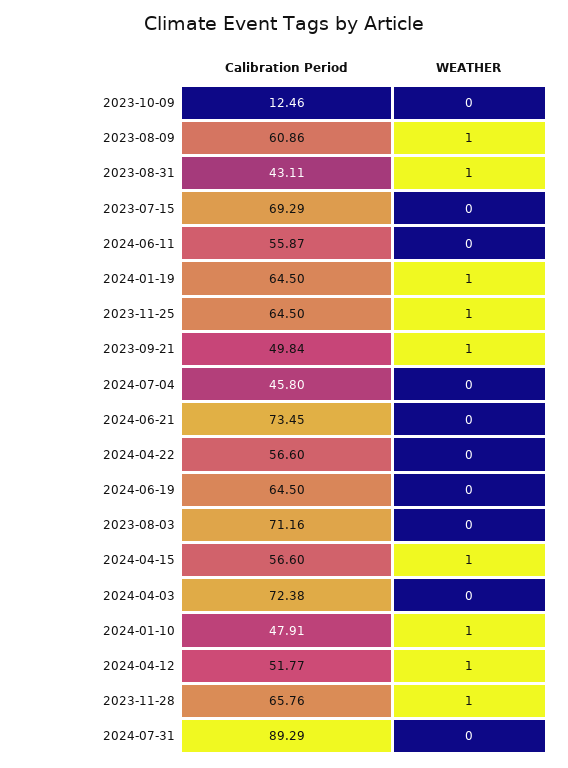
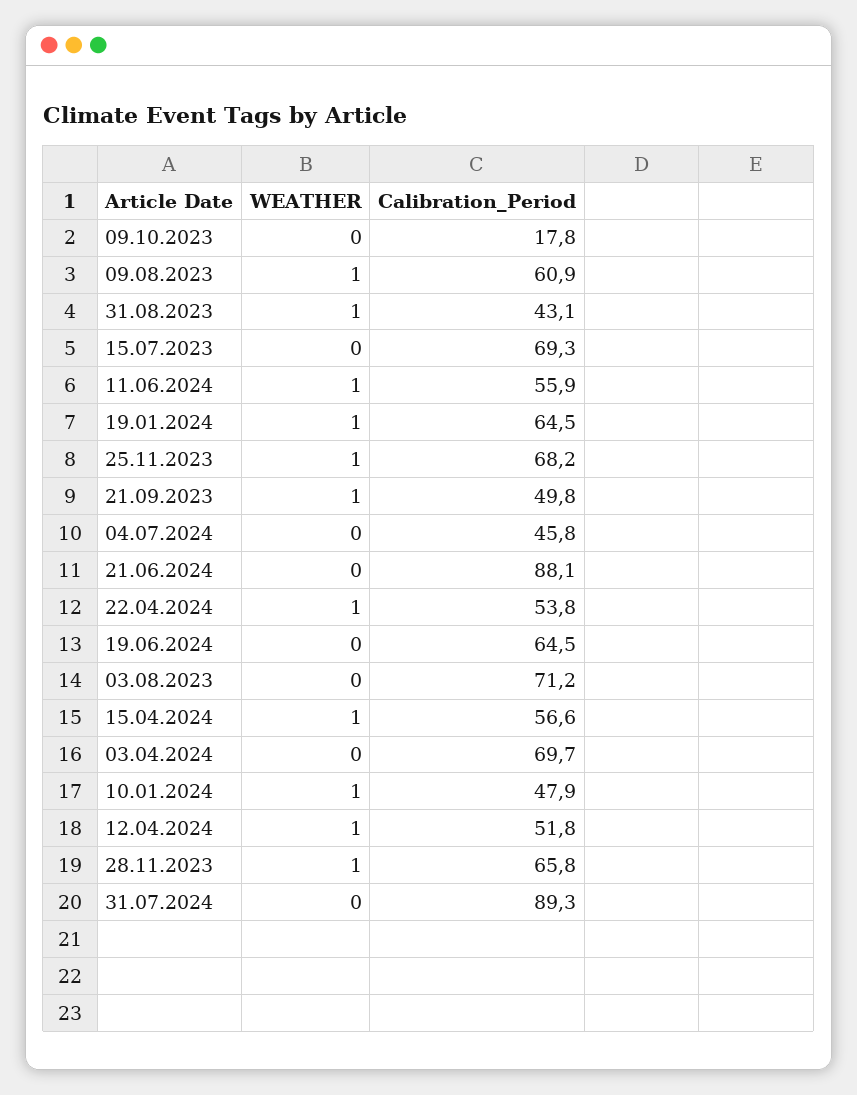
  {
    "Calibration Period": {
-     "2023-10-09": 12.46,
+     "2023-10-09": 17.8,
      "2023-08-09": 60.86,
      "2023-08-31": 43.11,
      "2023-07-15": 69.29,
      "2024-06-11": 55.87,
      "2024-01-19": 64.5,
-     "2023-11-25": 64.5,
+     "2023-11-25": 68.2,
      "2023-09-21": 49.84,
      "2024-07-04": 45.8,
-     "2024-06-21": 73.45,
+     "2024-06-21": 88.1,
-     "2024-04-22": 56.6,
+     "2024-04-22": 53.8,
      "2024-06-19": 64.5,
      "2023-08-03": 71.16,
      "2024-04-15": 56.6,
-     "2024-04-03": 72.38,
+     "2024-04-03": 69.7,
      "2024-01-10": 47.91,
      "2024-04-12": 51.77,
      "2023-11-28": 65.76,
      "2024-07-31": 89.29
    },
    "WEATHER": {
      "2023-10-09": 0,
      "2023-08-09": 1,
      "2023-08-31": 1,
      "2023-07-15": 0,
-     "2024-06-11": 0,
+     "2024-06-11": 1,
      "2024-01-19": 1,
      "2023-11-25": 1,
      "2023-09-21": 1,
      "2024-07-04": 0,
      "2024-06-21": 0,
-     "2024-04-22": 0,
+     "2024-04-22": 1,
      "2024-06-19": 0,
      "2023-08-03": 0,
      "2024-04-15": 1,
      "2024-04-03": 0,
      "2024-01-10": 1,
      "2024-04-12": 1,
      "2023-11-28": 1,
      "2024-07-31": 0
    }
  }

